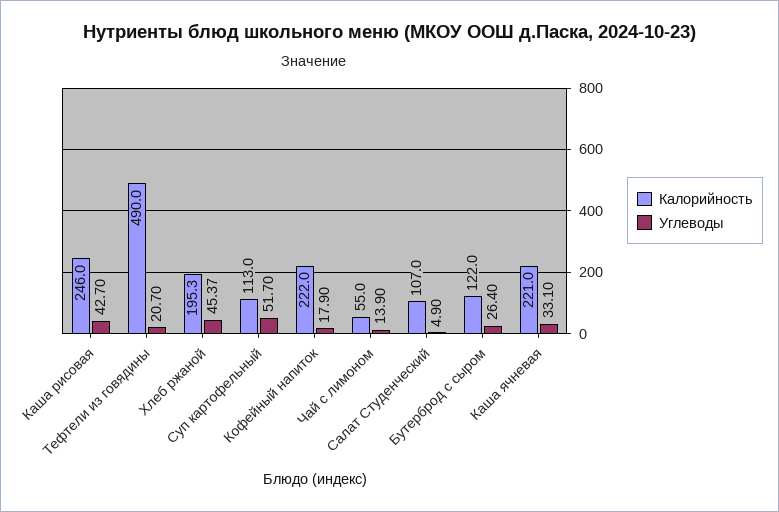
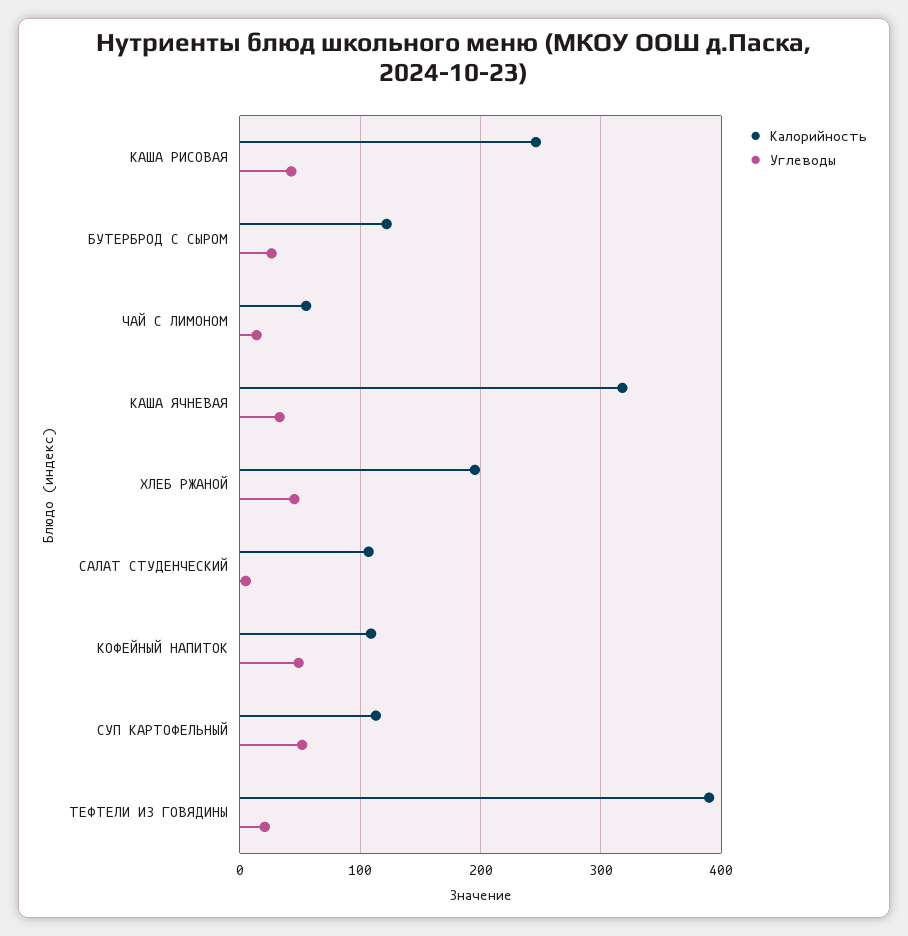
  {
    "Калорийность": {
      "Каша рисовая": 246,
-     "Тефтели из говядины": 490,
+     "Тефтели из говядины": 390,
      "Хлеб ржаной": 195.3,
      "Суп картофельный": 113,
-     "Кофейный напиток": 222,
+     "Кофейный напиток": 110,
      "Чай с лимоном": 55,
      "Салат Студенческий": 107,
      "Бутерброд с сыром": 122,
-     "Каша ячневая": 221
+     "Каша ячневая": 320
    },
    "Углеводы": {
      "Каша рисовая": 42.7,
      "Тефтели из говядины": 20.7,
      "Хлеб ржаной": 45.37,
      "Суп картофельный": 51.7,
-     "Кофейный напиток": 17.9,
+     "Кофейный напиток": 50,
      "Чай с лимоном": 13.9,
      "Салат Студенческий": 4.9,
      "Бутерброд с сыром": 26.4,
      "Каша ячневая": 33.1
    }
  }

